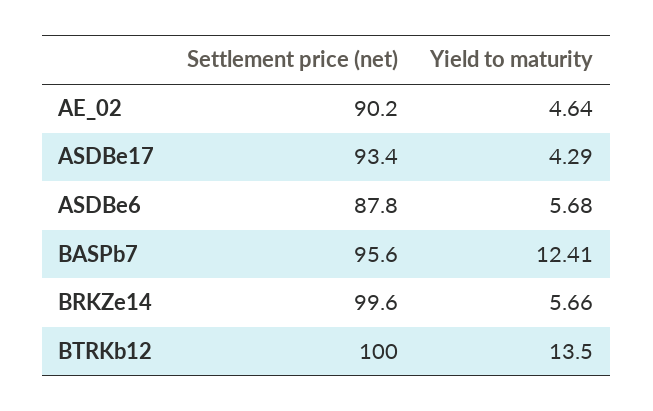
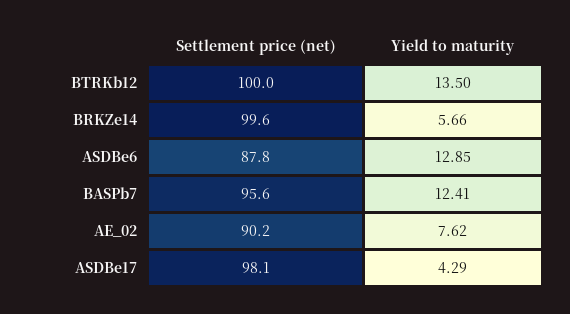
  {
    "Settlement price (net)": {
      "AE_02": 90.2,
-     "ASDBe17": 93.4,
+     "ASDBe17": 98.1,
      "ASDBe6": 87.8,
      "BASPb7": 95.6,
      "BRKZe14": 99.6,
      "BTRKb12": 100
    },
    "Yield to maturity": {
-     "AE_02": 4.64,
+     "AE_02": 7.62,
      "ASDBe17": 4.29,
-     "ASDBe6": 5.68,
+     "ASDBe6": 12.85,
      "BASPb7": 12.41,
      "BRKZe14": 5.66,
      "BTRKb12": 13.5
    }
  }

